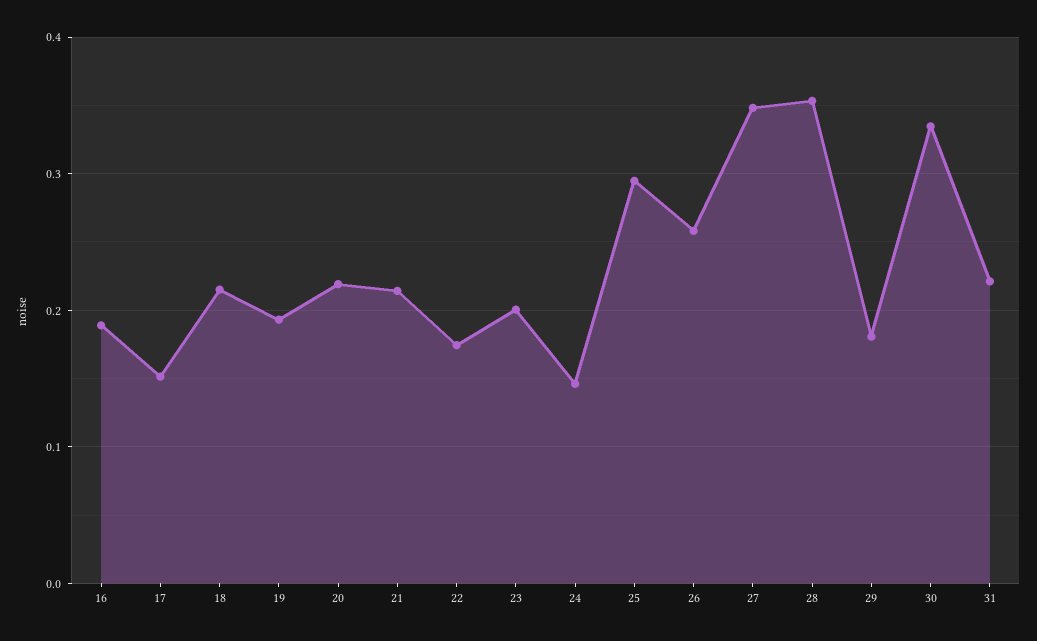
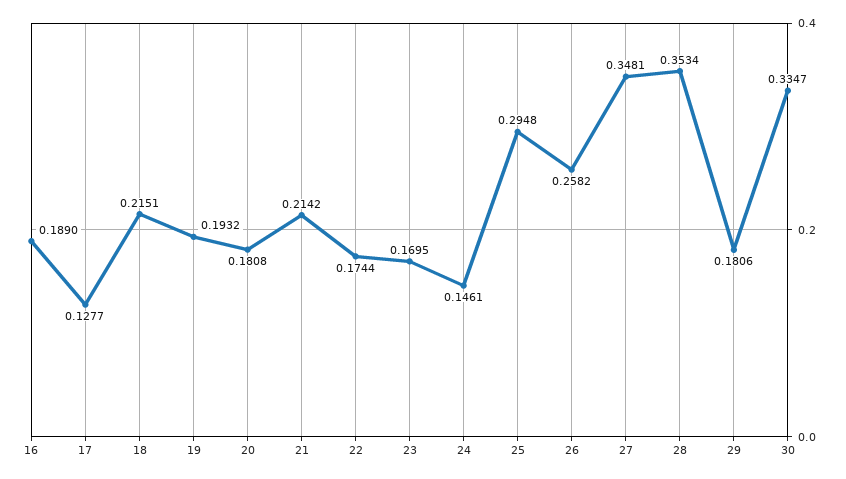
  {
    "16": 0.189,
-   "17": 0.15,
+   "17": 0.1277,
    "18": 0.2151,
    "19": 0.1932,
-   "20": 0.22,
+   "20": 0.1808,
    "21": 0.2142,
    "22": 0.1744,
-   "23": 0.2,
+   "23": 0.1695,
    "24": 0.1461,
    "25": 0.2948,
    "26": 0.2582,
    "27": 0.3481,
    "28": 0.3534,
    "29": 0.1806,
-   "30": 0.3347,
+   "30": 0.3347
-   "31": 0.22
  }

